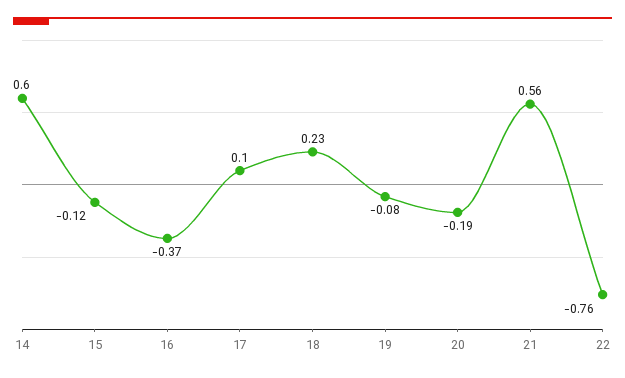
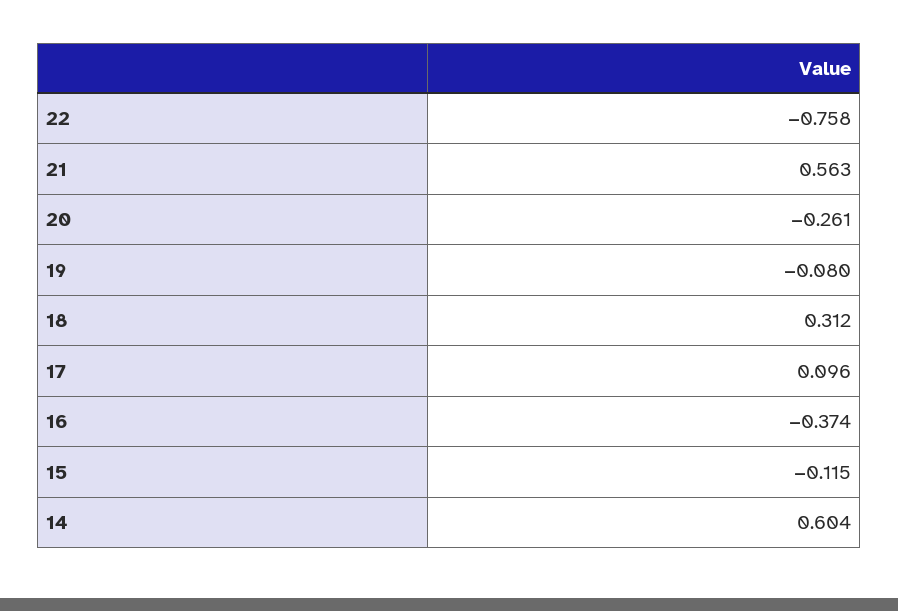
  {
    "14": 0.604,
    "15": -0.115,
    "16": -0.374,
    "17": 0.096,
-   "18": 0.23,
+   "18": 0.312,
    "19": -0.08,
-   "20": -0.19,
+   "20": -0.261,
    "21": 0.563,
    "22": -0.758
  }

